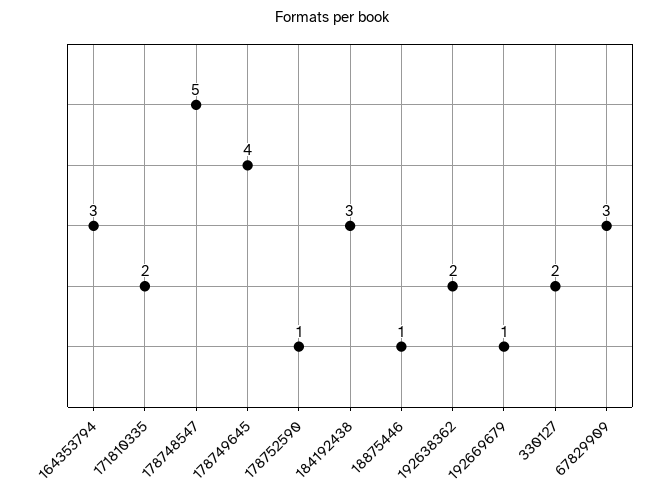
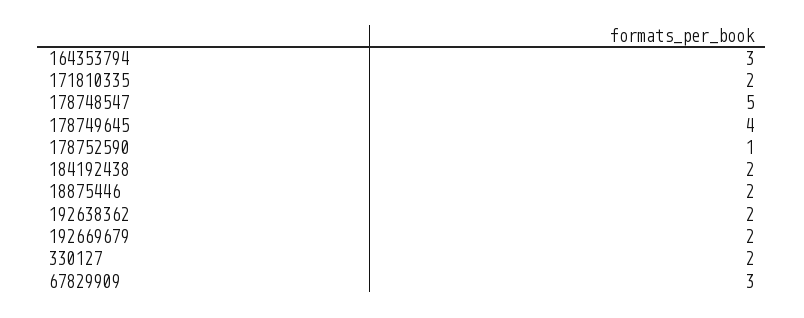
  {
    "164353794": 3,
    "171810335": 2,
    "178748547": 5,
    "178749645": 4,
    "178752590": 1,
-   "184192438": 3,
+   "184192438": 2,
-   "18875446": 1,
+   "18875446": 2,
    "192638362": 2,
-   "192669679": 1,
+   "192669679": 2,
    "330127": 2,
    "67829909": 3
  }

